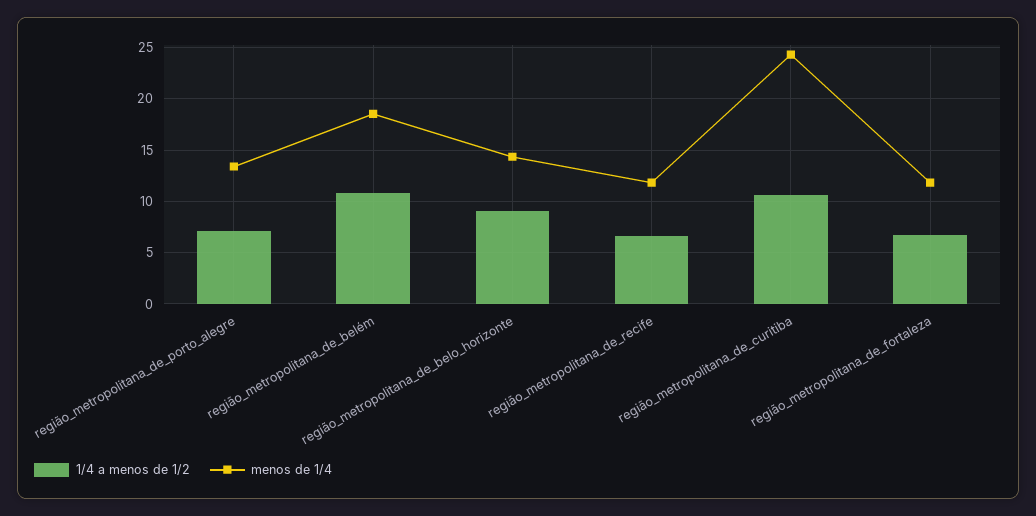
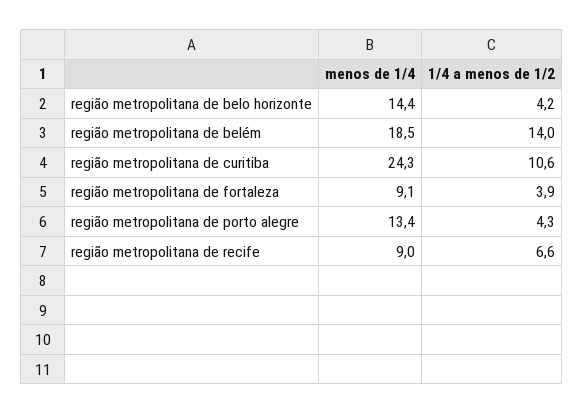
  {
    "1/4 a menos de 1/2": {
-     "região_metropolitana_de_porto_alegre": 7,
+     "região_metropolitana_de_porto_alegre": 4.3,
-     "região_metropolitana_de_belém": 11,
+     "região_metropolitana_de_belém": 14,
-     "região_metropolitana_de_belo_horizonte": 9,
+     "região_metropolitana_de_belo_horizonte": 4.2,
      "região_metropolitana_de_recife": 6.6,
      "região_metropolitana_de_curitiba": 10.6,
-     "região_metropolitana_de_fortaleza": 7
+     "região_metropolitana_de_fortaleza": 3.9
    },
    "menos de 1/4": {
      "região_metropolitana_de_porto_alegre": 13.4,
      "região_metropolitana_de_belém": 18.5,
      "região_metropolitana_de_belo_horizonte": 14.4,
-     "região_metropolitana_de_recife": 12,
+     "região_metropolitana_de_recife": 9,
      "região_metropolitana_de_curitiba": 24.3,
-     "região_metropolitana_de_fortaleza": 12
+     "região_metropolitana_de_fortaleza": 9.1
    }
  }

